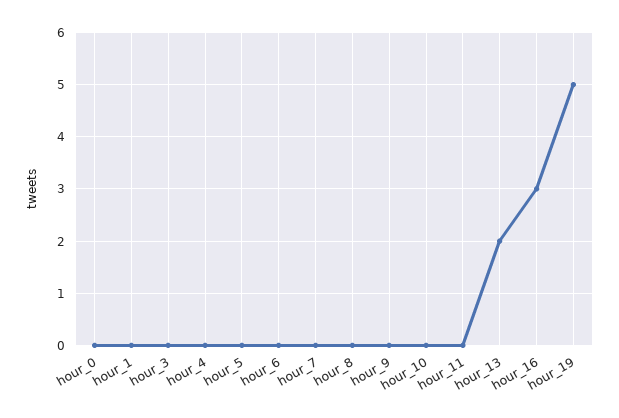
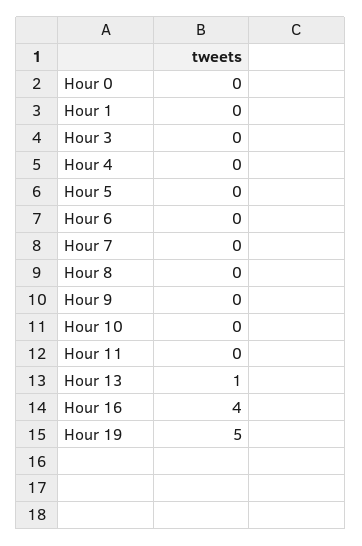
  {
    "hour_0": 0,
    "hour_1": 0,
    "hour_3": 0,
    "hour_4": 0,
    "hour_5": 0,
    "hour_6": 0,
    "hour_7": 0,
    "hour_8": 0,
    "hour_9": 0,
    "hour_10": 0,
    "hour_11": 0,
-   "hour_13": 2,
+   "hour_13": 1,
-   "hour_16": 3,
+   "hour_16": 4,
    "hour_19": 5
  }

